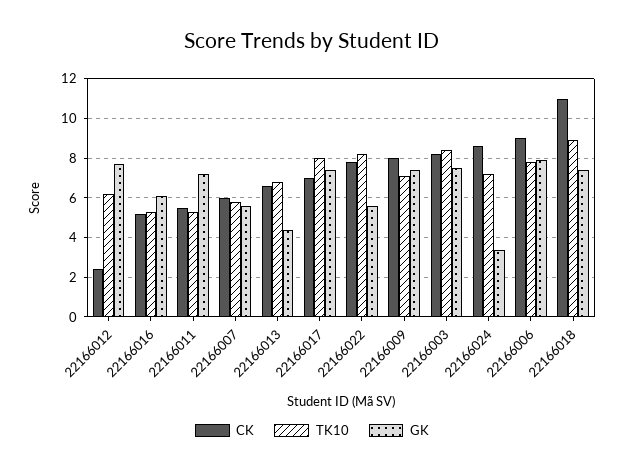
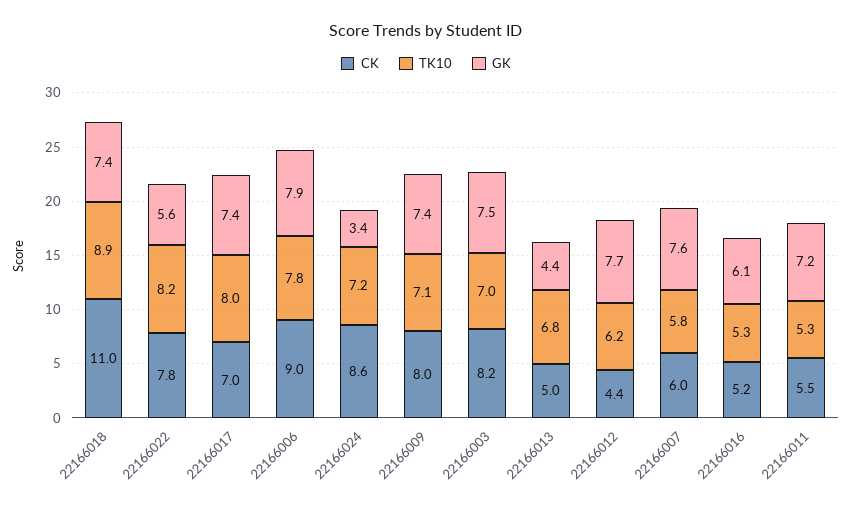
  {
    "CK": {
-     "22166012": 2.5,
+     "22166012": 4.4,
      "22166016": 5.2,
      "22166011": 5.5,
      "22166007": 6,
-     "22166013": 6.5,
+     "22166013": 5,
      "22166017": 7,
      "22166022": 7.8,
      "22166009": 8,
      "22166003": 8.2,
      "22166024": 8.6,
      "22166006": 9,
      "22166018": 11
    },
    "TK10": {
      "22166012": 6.2,
      "22166016": 5.3,
      "22166011": 5.3,
      "22166007": 5.8,
      "22166013": 6.8,
      "22166017": 8,
      "22166022": 8.2,
      "22166009": 7.1,
-     "22166003": 8.5,
+     "22166003": 7,
      "22166024": 7.2,
      "22166006": 7.8,
      "22166018": 8.9
    },
    "GK": {
      "22166012": 7.7,
      "22166016": 6.1,
      "22166011": 7.2,
-     "22166007": 5.5,
+     "22166007": 7.6,
      "22166013": 4.4,
      "22166017": 7.4,
      "22166022": 5.6,
      "22166009": 7.4,
      "22166003": 7.5,
      "22166024": 3.4,
      "22166006": 7.9,
      "22166018": 7.4
    }
  }

